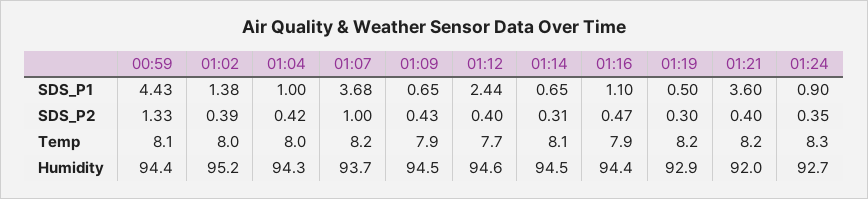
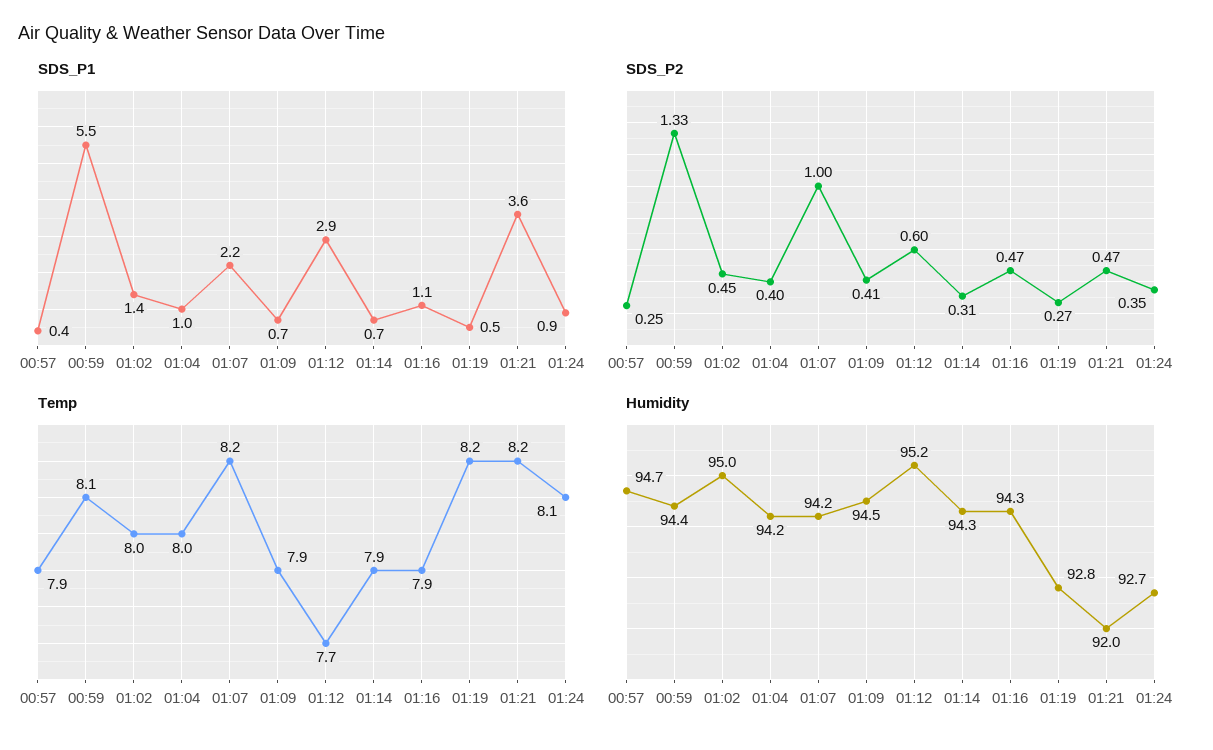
  {
    "SDS_P1": {
-     "00:59": 4.43,
+     "00:59": 5.5,
      "01:02": 1.38,
      "01:04": 1,
-     "01:07": 3.68,
+     "01:07": 2.2,
      "01:09": 0.65,
-     "01:12": 2.44,
+     "01:12": 2.9,
      "01:14": 0.65,
      "01:16": 1.1,
      "01:19": 0.5,
      "01:21": 3.6,
-     "01:24": 0.9
+     "01:24": 0.9,
+     "00:57": 0.4
    },
    "SDS_P2": {
      "00:59": 1.33,
-     "01:02": 0.39,
+     "01:02": 0.45,
-     "01:04": 0.42,
+     "01:04": 0.4,
      "01:07": 1,
-     "01:09": 0.43,
+     "01:09": 0.41,
-     "01:12": 0.4,
+     "01:12": 0.6,
      "01:14": 0.31,
      "01:16": 0.47,
-     "01:19": 0.3,
+     "01:19": 0.27,
-     "01:21": 0.4,
+     "01:21": 0.47,
-     "01:24": 0.35
+     "01:24": 0.35,
+     "00:57": 0.25
    },
    "Temp": {
      "00:59": 8.1,
      "01:02": 8,
      "01:04": 8,
      "01:07": 8.2,
      "01:09": 7.9,
      "01:12": 7.7,
-     "01:14": 8.1,
+     "01:14": 7.9,
      "01:16": 7.9,
      "01:19": 8.2,
      "01:21": 8.2,
-     "01:24": 8.3
+     "01:24": 8.1,
+     "00:57": 7.9
    },
    "Humidity": {
      "00:59": 94.4,
-     "01:02": 95.2,
+     "01:02": 95,
-     "01:04": 94.3,
+     "01:04": 94.2,
-     "01:07": 93.7,
+     "01:07": 94.2,
      "01:09": 94.5,
-     "01:12": 94.6,
+     "01:12": 95.2,
-     "01:14": 94.5,
+     "01:14": 94.3,
-     "01:16": 94.4,
+     "01:16": 94.3,
-     "01:19": 92.9,
+     "01:19": 92.8,
      "01:21": 92,
-     "01:24": 92.7
+     "01:24": 92.7,
+     "00:57": 94.7
    }
  }

